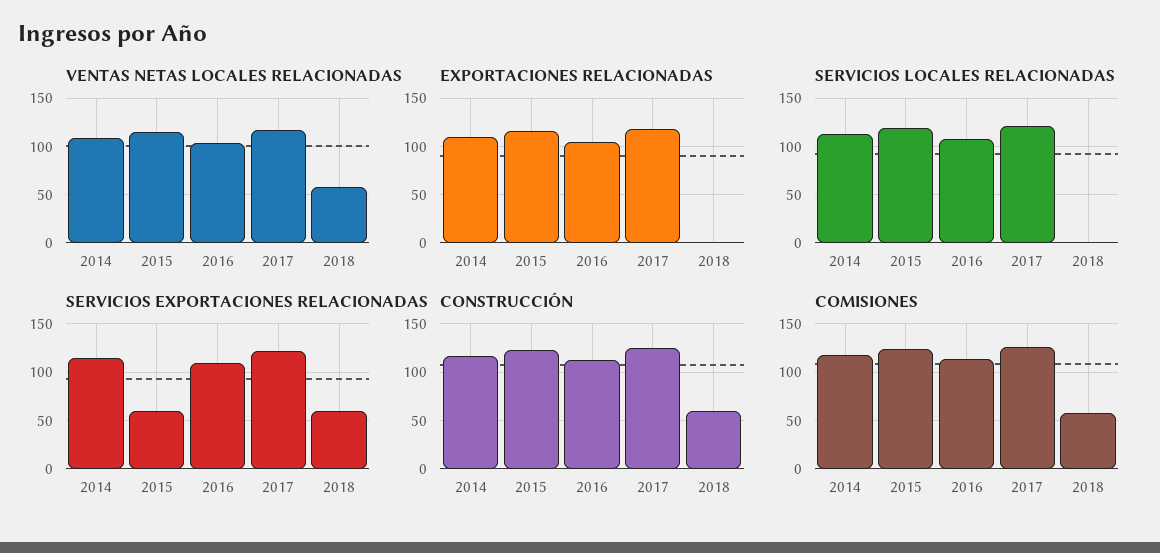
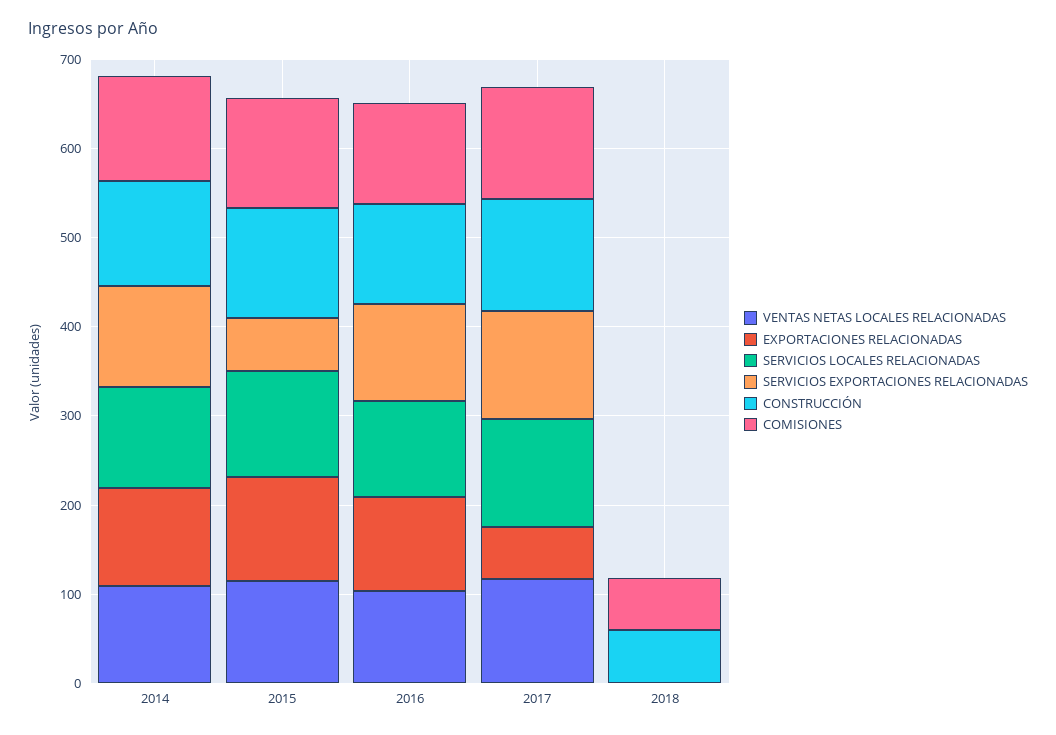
  {
    "VENTAS NETAS LOCALES RELACIONADAS": {
      "2014": 110,
      "2015": 120,
      "2016": 100,
      "2017": 120,
-     "2018": 60
+     "2018": 0
    },
    "EXPORTACIONES RELACIONADAS": {
      "2014": 110,
      "2015": 120,
      "2016": 110,
-     "2017": 120,
+     "2017": 60,
      "2018": 0
    },
    "SERVICIOS LOCALES RELACIONADAS": {
      "2014": 110,
      "2015": 120,
      "2016": 110,
      "2017": 120,
      "2018": 0
    },
    "SERVICIOS EXPORTACIONES RELACIONADAS": {
      "2014": 110,
      "2015": 60,
      "2016": 110,
      "2017": 120,
-     "2018": 60
+     "2018": 0
    },
    "CONSTRUCCIÓN": {
      "2014": 120,
      "2015": 120,
      "2016": 110,
      "2017": 130,
      "2018": 60
    },
    "COMISIONES": {
      "2014": 120,
      "2015": 120,
      "2016": 110,
      "2017": 130,
      "2018": 60
    }
  }

